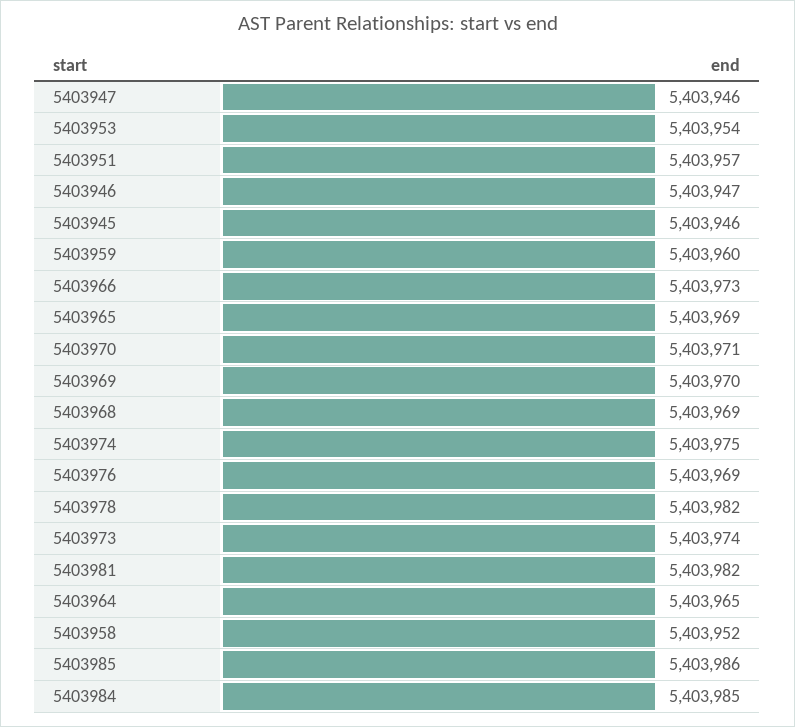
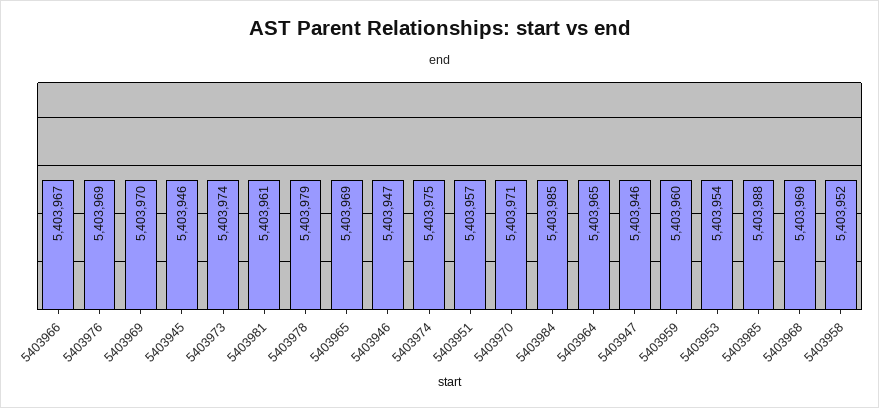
  {
    "5403947": 5403946,
    "5403953": 5403954,
    "5403951": 5403957,
    "5403946": 5403947,
    "5403945": 5403946,
    "5403959": 5403960,
-   "5403966": 5403973,
+   "5403966": 5403967,
    "5403965": 5403969,
    "5403970": 5403971,
    "5403969": 5403970,
    "5403968": 5403969,
    "5403974": 5403975,
    "5403976": 5403969,
-   "5403978": 5403982,
+   "5403978": 5403979,
    "5403973": 5403974,
-   "5403981": 5403982,
+   "5403981": 5403961,
    "5403964": 5403965,
    "5403958": 5403952,
-   "5403985": 5403986,
+   "5403985": 5403988,
    "5403984": 5403985
  }

